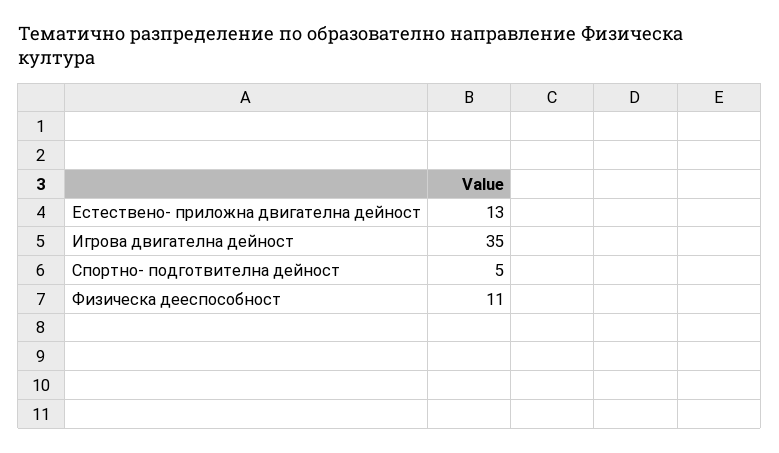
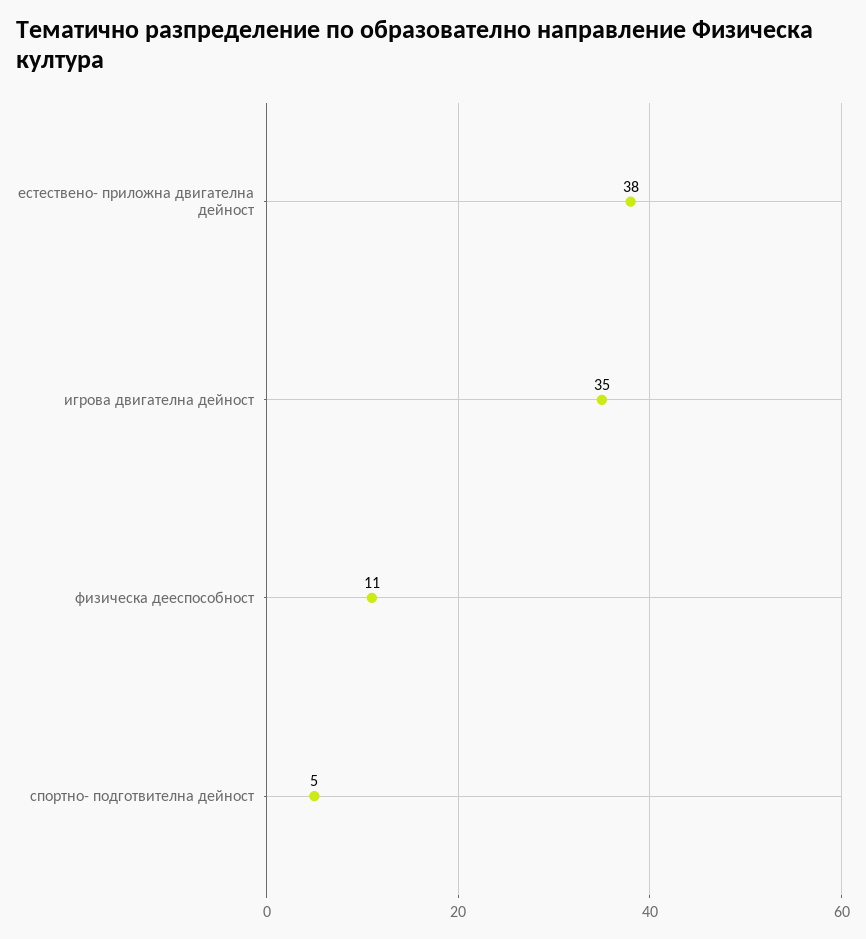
  {
-   "Естествено- приложна двигателна дейност": 13,
+   "Естествено- приложна двигателна дейност": 38,
    "Игрова двигателна дейност": 35,
    "Спортно- подготвителна дейност": 5,
    "Физическа дееспособност": 11
  }

